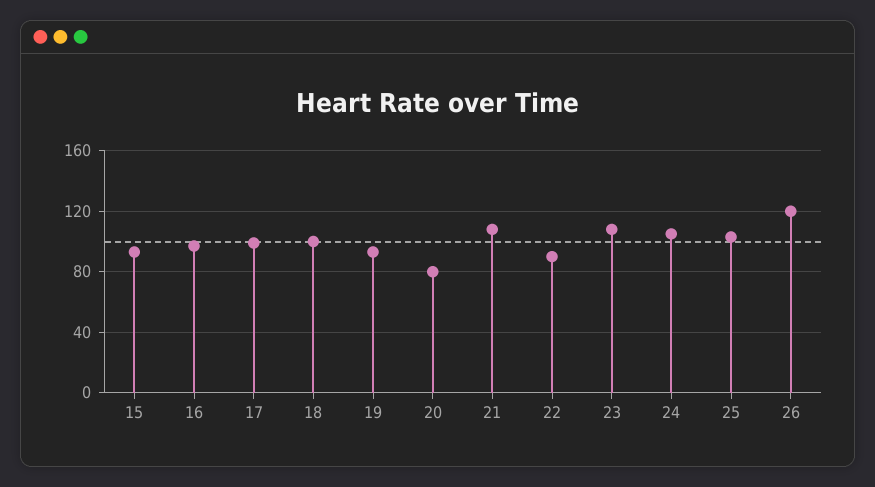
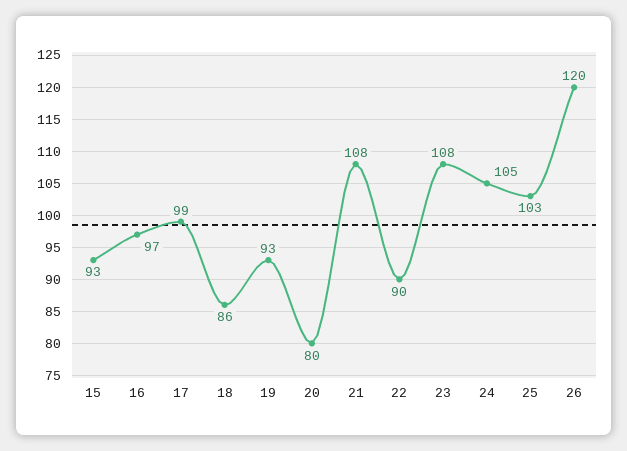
  {
    "15": 93,
    "16": 97,
    "17": 99,
-   "18": 100,
+   "18": 86,
    "19": 93,
    "20": 80,
    "21": 108,
    "22": 90,
    "23": 108,
    "24": 105,
    "25": 103,
    "26": 120
  }

